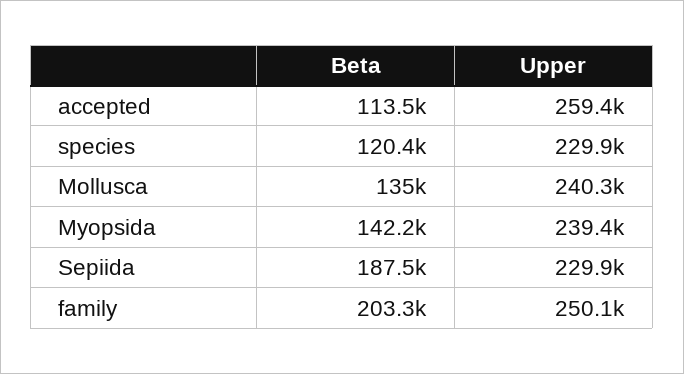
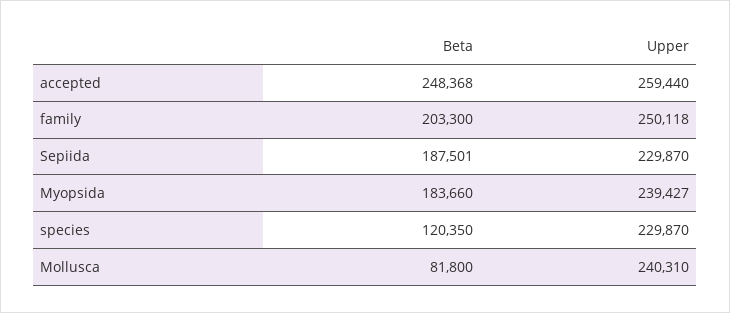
  {
    "Beta": {
-     "accepted": 113500,
+     "accepted": 248368,
      "species": 120350,
-     "Mollusca": 135000,
+     "Mollusca": 81800,
-     "Myopsida": 142200,
+     "Myopsida": 183660,
      "Sepiida": 187501,
      "family": 203300
    },
    "Upper": {
      "accepted": 259440,
      "species": 229870,
      "Mollusca": 240310,
      "Myopsida": 239427,
      "Sepiida": 229870,
      "family": 250118
    }
  }

